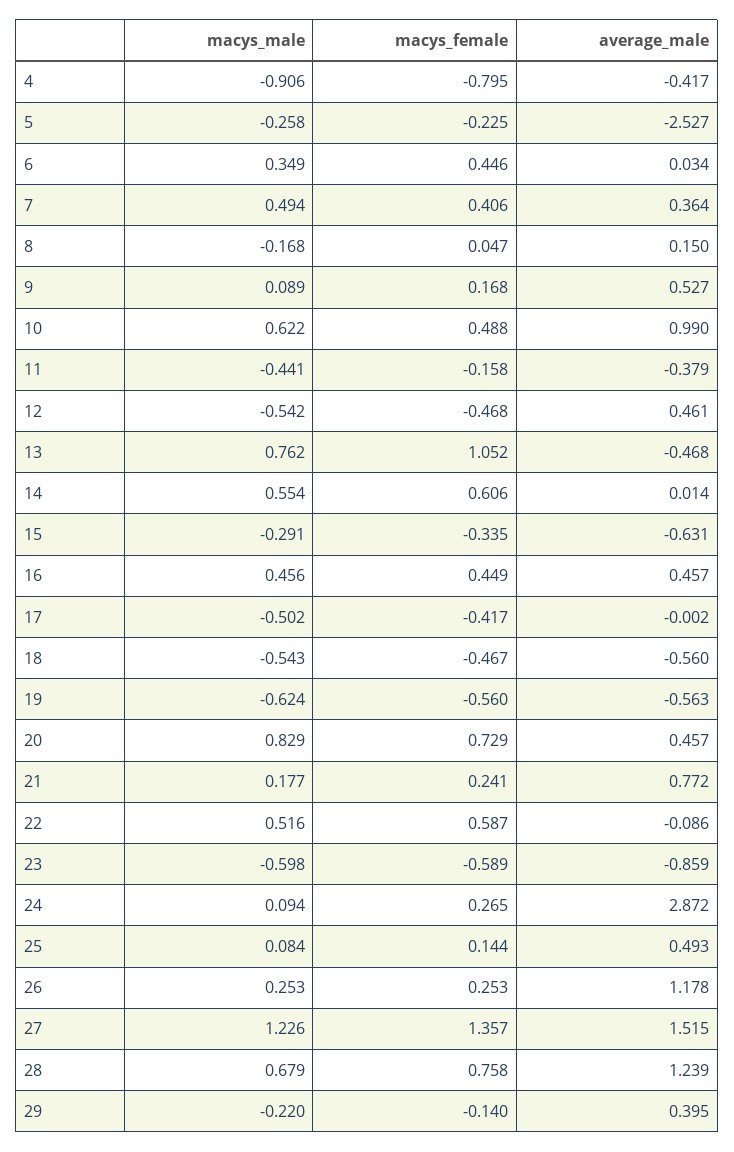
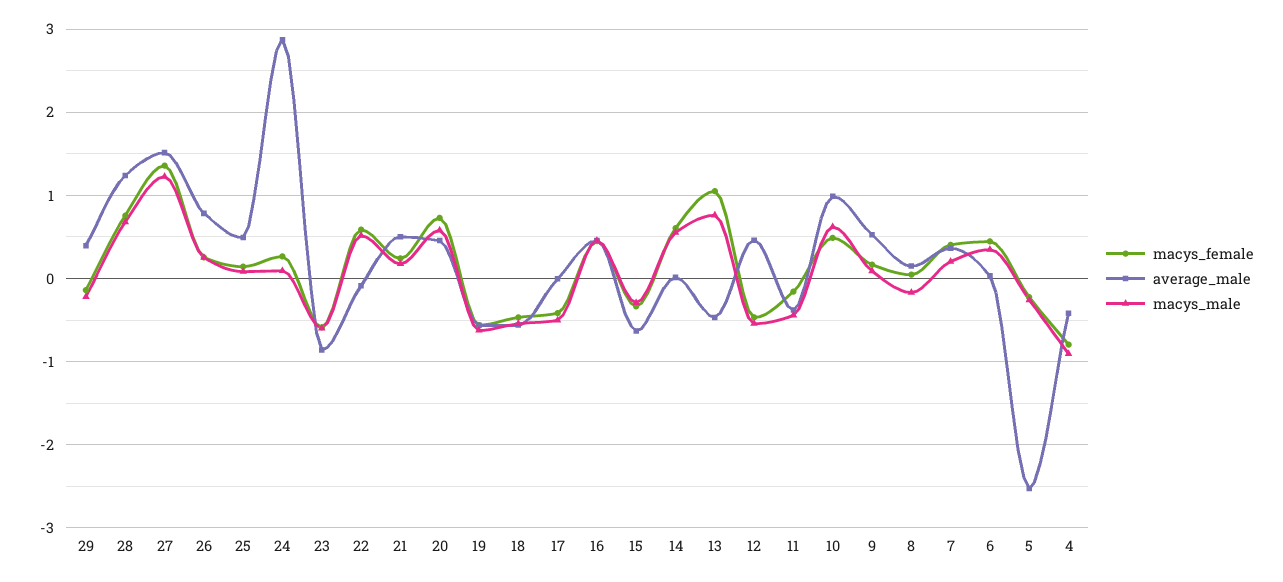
  {
    "macys_male": {
      "4": -0.906,
      "5": -0.258,
      "6": 0.349,
-     "7": 0.494,
+     "7": 0.2,
      "8": -0.168,
      "9": 0.089,
      "10": 0.622,
      "11": -0.441,
      "12": -0.542,
      "13": 0.762,
      "14": 0.554,
      "15": -0.291,
      "16": 0.456,
      "17": -0.502,
      "18": -0.543,
      "19": -0.624,
-     "20": 0.829,
+     "20": 0.6,
      "21": 0.177,
      "22": 0.516,
      "23": -0.598,
      "24": 0.094,
      "25": 0.084,
      "26": 0.253,
      "27": 1.226,
      "28": 0.679,
      "29": -0.22
    },
    "macys_female": {
      "4": -0.795,
      "5": -0.225,
      "6": 0.446,
      "7": 0.406,
      "8": 0.047,
      "9": 0.168,
      "10": 0.488,
      "11": -0.158,
      "12": -0.468,
      "13": 1.052,
      "14": 0.606,
      "15": -0.335,
      "16": 0.449,
      "17": -0.417,
      "18": -0.467,
      "19": -0.56,
      "20": 0.729,
      "21": 0.241,
      "22": 0.587,
      "23": -0.589,
      "24": 0.265,
      "25": 0.144,
      "26": 0.253,
      "27": 1.357,
      "28": 0.758,
      "29": -0.14
    },
    "average_male": {
      "4": -0.417,
      "5": -2.527,
      "6": 0.034,
      "7": 0.364,
      "8": 0.15,
      "9": 0.527,
      "10": 0.99,
      "11": -0.379,
      "12": 0.461,
      "13": -0.468,
      "14": 0.014,
      "15": -0.631,
      "16": 0.457,
      "17": -0.002,
      "18": -0.56,
      "19": -0.563,
      "20": 0.457,
-     "21": 0.772,
+     "21": 0.5,
      "22": -0.086,
      "23": -0.859,
      "24": 2.872,
      "25": 0.493,
-     "26": 1.178,
+     "26": 0.8,
      "27": 1.515,
      "28": 1.239,
      "29": 0.395
    }
  }

